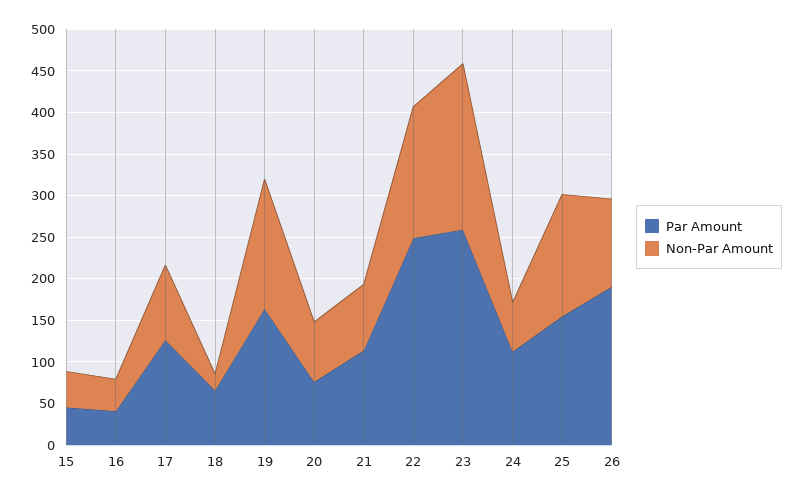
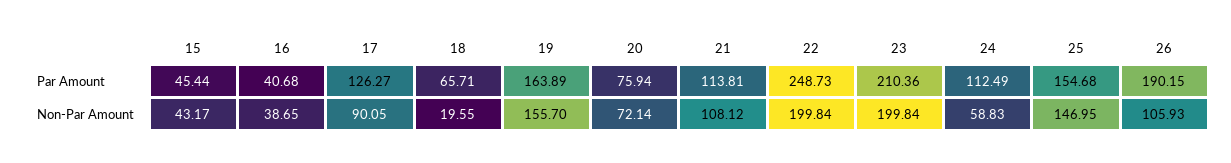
  {
    "Par Amount": {
      "15": 45.44,
      "16": 40.68,
      "17": 126.27,
      "18": 65.71,
      "19": 163.89,
      "20": 75.94,
      "21": 113.81,
      "22": 248.73,
-     "23": 260,
+     "23": 210.36,
      "24": 112.49,
      "25": 154.68,
      "26": 190.15
    },
    "Non-Par Amount": {
      "15": 43.17,
      "16": 38.65,
      "17": 90.05,
      "18": 19.55,
      "19": 155.7,
      "20": 72.14,
-     "21": 80,
+     "21": 108.12,
-     "22": 160,
+     "22": 199.84,
      "23": 199.84,
      "24": 58.83,
      "25": 146.95,
      "26": 105.93
    }
  }

